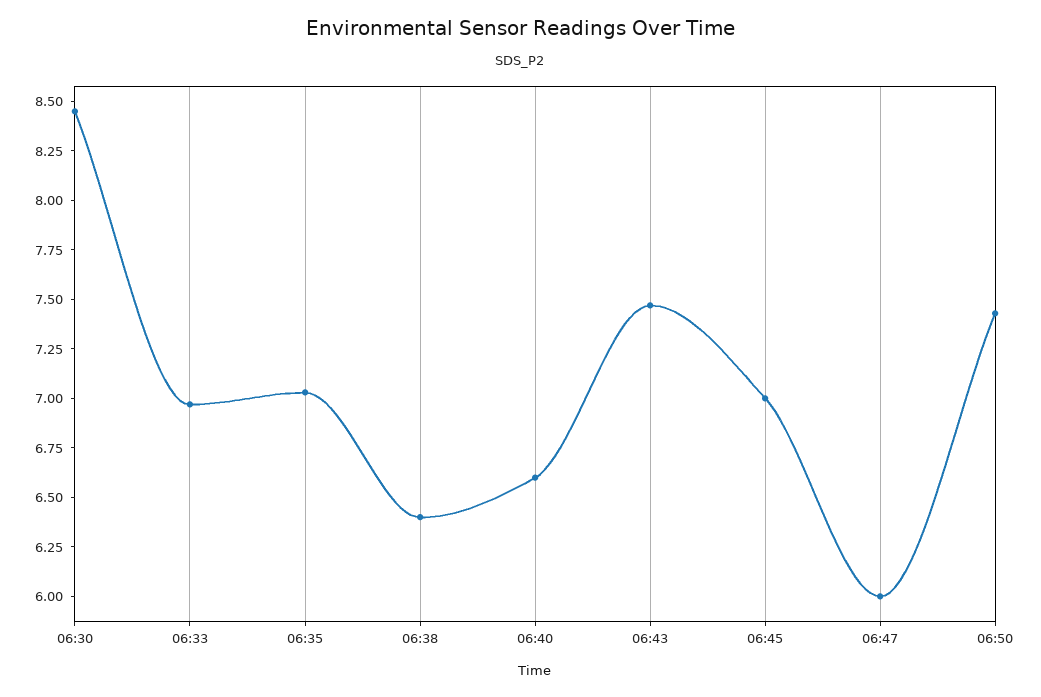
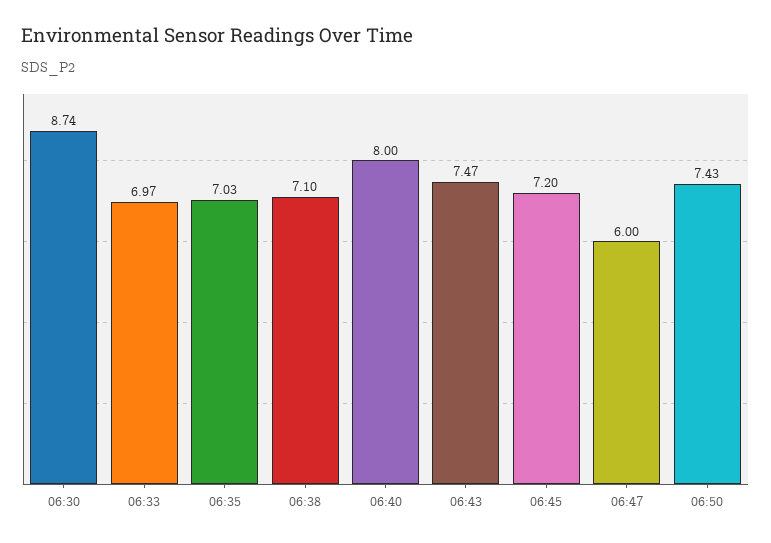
  {
-   "06:30": 8.45,
+   "06:30": 8.74,
    "06:33": 6.97,
    "06:35": 7.03,
-   "06:38": 6.4,
+   "06:38": 7.1,
-   "06:40": 6.6,
+   "06:40": 8,
    "06:43": 7.47,
-   "06:45": 7,
+   "06:45": 7.2,
    "06:47": 6,
    "06:50": 7.43
  }

